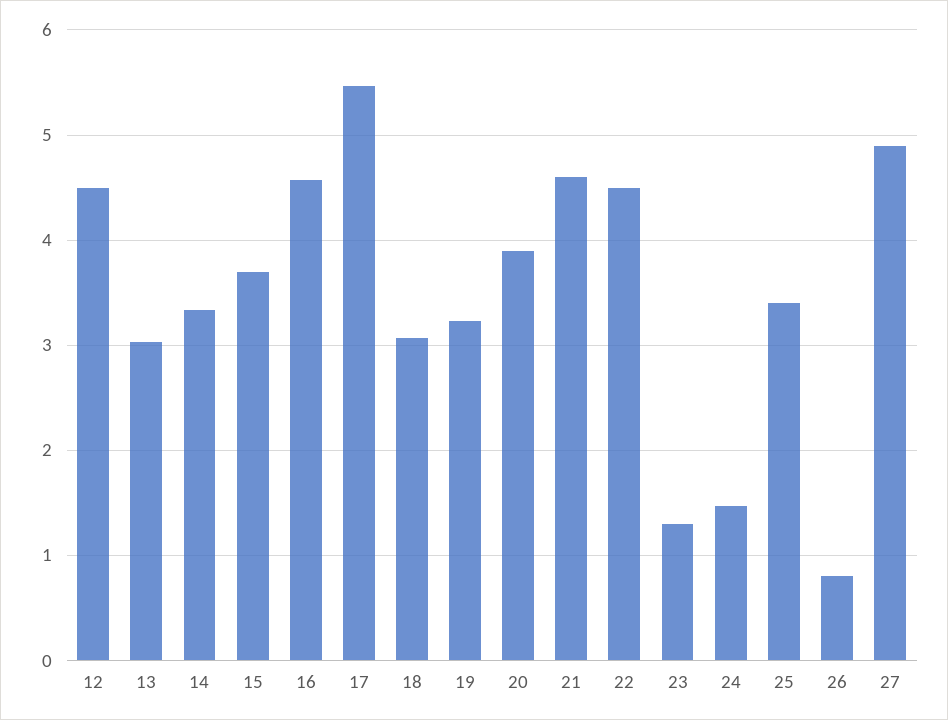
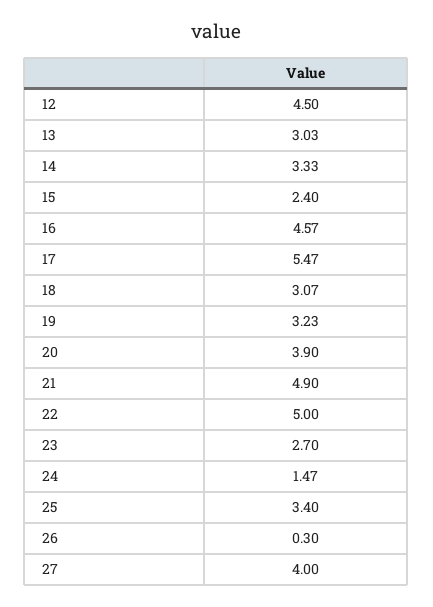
  {
    "12": 4.5,
    "13": 3.03,
    "14": 3.33,
-   "15": 3.7,
+   "15": 2.4,
    "16": 4.57,
    "17": 5.47,
    "18": 3.07,
    "19": 3.23,
    "20": 3.9,
-   "21": 4.6,
+   "21": 4.9,
-   "22": 4.5,
+   "22": 5,
-   "23": 1.3,
+   "23": 2.7,
    "24": 1.47,
    "25": 3.4,
-   "26": 0.8,
+   "26": 0.3,
-   "27": 4.9
+   "27": 4
  }

